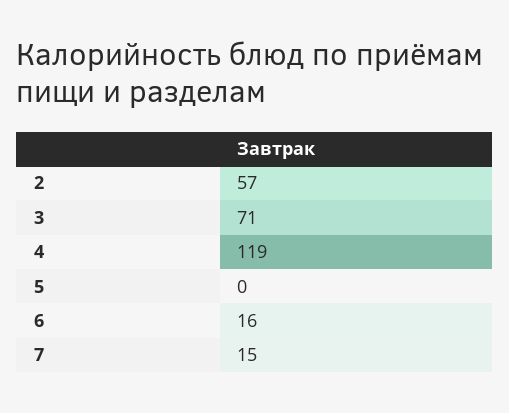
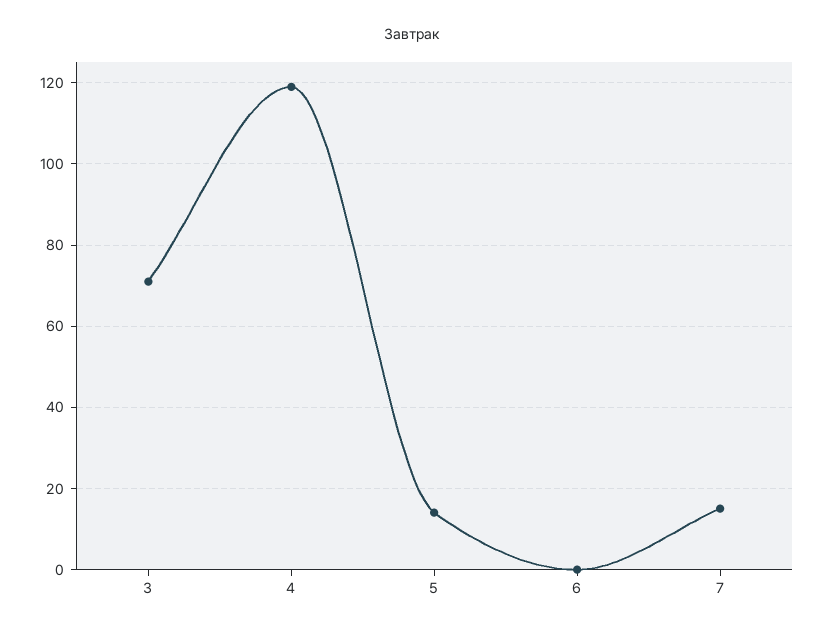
  {
-   "2": 57,
    "3": 71,
    "4": 119,
-   "5": 0,
+   "5": 15,
-   "6": 16,
+   "6": 0,
    "7": 15
  }

